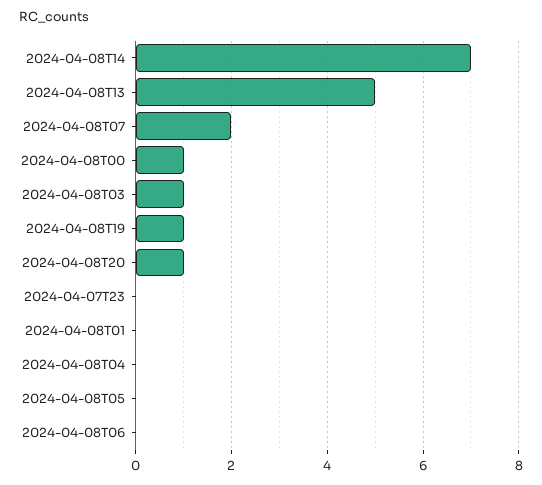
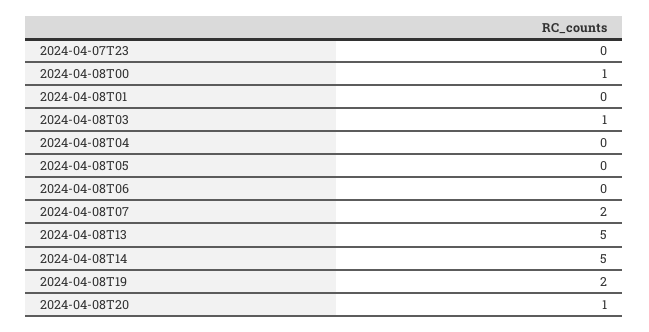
  {
-   "2024-04-08T14": 7,
+   "2024-04-08T14": 5,
    "2024-04-08T13": 5,
    "2024-04-08T07": 2,
    "2024-04-08T00": 1,
    "2024-04-08T03": 1,
-   "2024-04-08T19": 1,
+   "2024-04-08T19": 2,
    "2024-04-08T20": 1,
    "2024-04-07T23": 0,
    "2024-04-08T01": 0,
    "2024-04-08T04": 0,
    "2024-04-08T05": 0,
    "2024-04-08T06": 0
  }

